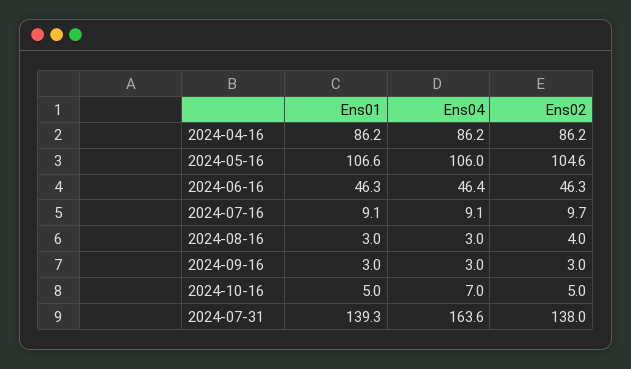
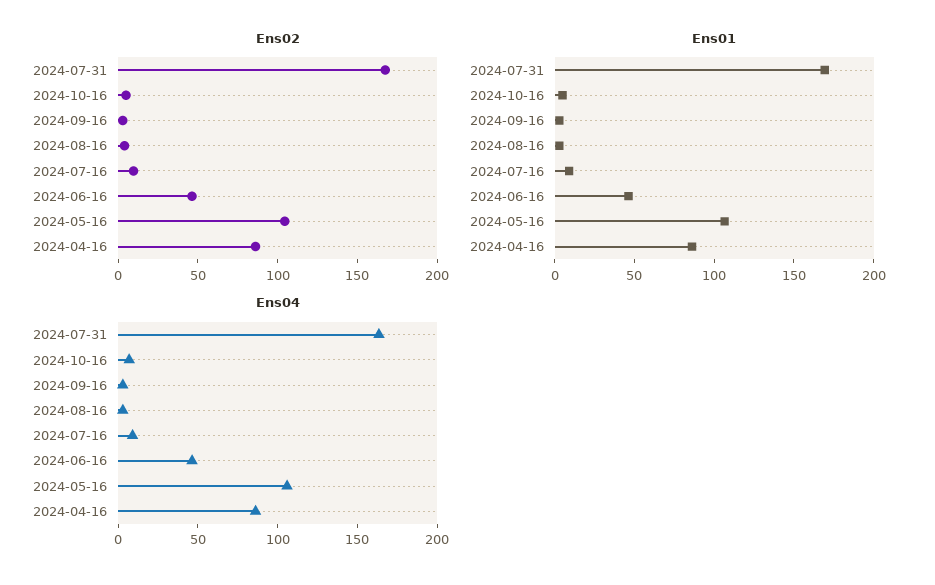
  {
    "Ens01": {
      "2024-04-16": 86.2,
      "2024-05-16": 106.6,
      "2024-06-16": 46.3,
      "2024-07-16": 9.1,
      "2024-08-16": 3,
      "2024-09-16": 3,
      "2024-10-16": 5,
-     "2024-07-31": 139.3
+     "2024-07-31": 170
    },
    "Ens04": {
      "2024-04-16": 86.2,
      "2024-05-16": 106,
      "2024-06-16": 46.4,
      "2024-07-16": 9.1,
      "2024-08-16": 3,
      "2024-09-16": 3,
      "2024-10-16": 7,
      "2024-07-31": 163.6
    },
    "Ens02": {
      "2024-04-16": 86.2,
      "2024-05-16": 104.6,
      "2024-06-16": 46.3,
      "2024-07-16": 9.7,
      "2024-08-16": 4,
      "2024-09-16": 3,
      "2024-10-16": 5,
-     "2024-07-31": 138
+     "2024-07-31": 170
    }
  }

